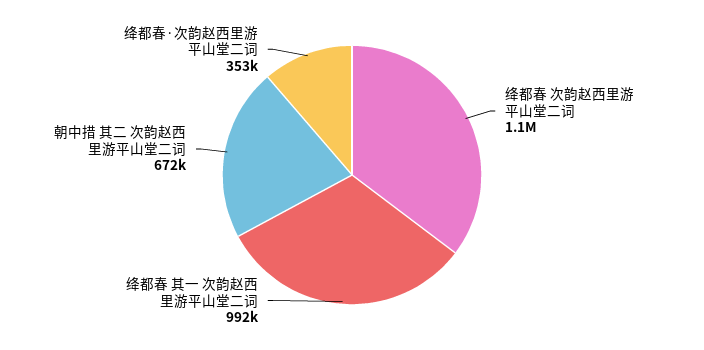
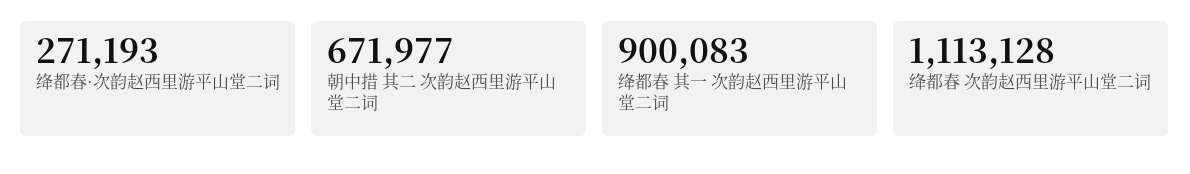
  {
    "绛都春 次韵赵西里游平山堂二词": 1113128,
-   "绛都春 其一 次韵赵西里游平山堂二词": 992000,
+   "绛都春 其一 次韵赵西里游平山堂二词": 900083,
    "朝中措 其二 次韵赵西里游平山堂二词": 671977,
-   "绛都春·次韵赵西里游平山堂二词": 353000
+   "绛都春·次韵赵西里游平山堂二词": 271193
  }

